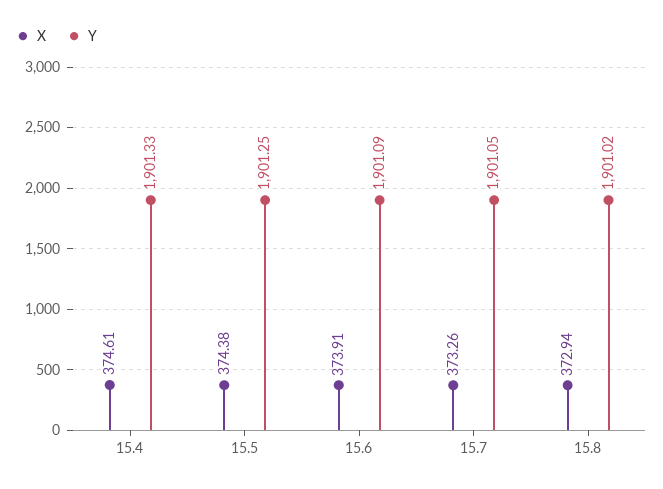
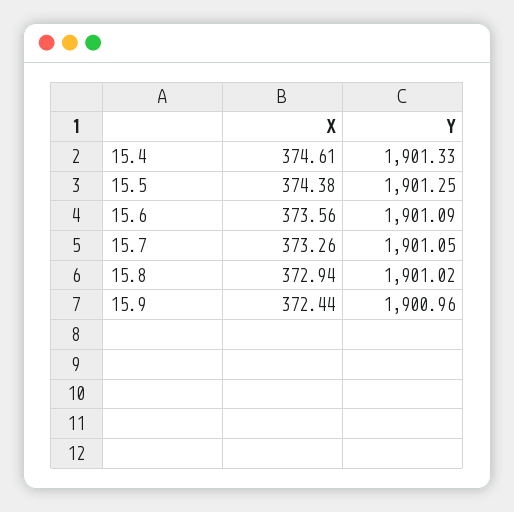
  {
    "X": {
      "15.4": 374.61,
      "15.5": 374.38,
-     "15.6": 373.91,
+     "15.6": 373.56,
      "15.7": 373.26,
-     "15.8": 372.94
+     "15.8": 372.94,
+     "15.9": 372.44
    },
    "Y": {
      "15.4": 1901.33,
      "15.5": 1901.25,
      "15.6": 1901.09,
      "15.7": 1901.05,
-     "15.8": 1901.02
+     "15.8": 1901.02,
+     "15.9": 1900.96
    }
  }

